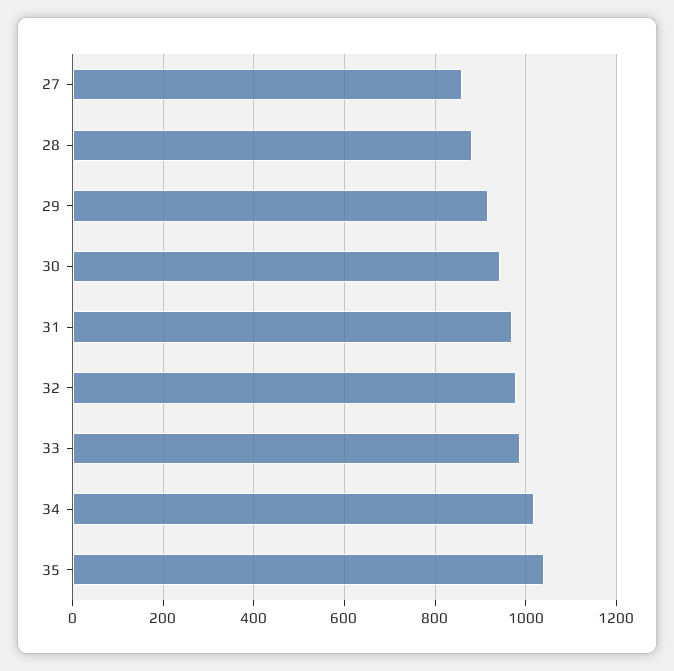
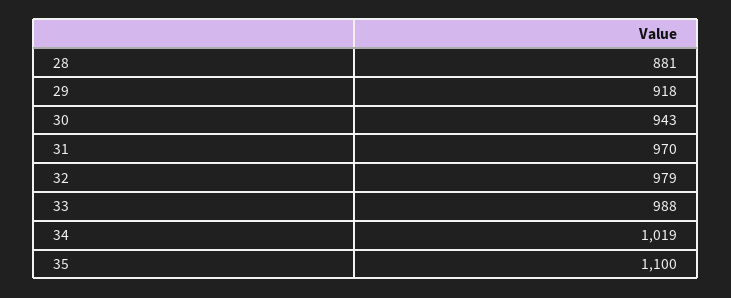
  {
-   "27": 860,
    "28": 881,
    "29": 918,
    "30": 943,
    "31": 970,
    "32": 979,
    "33": 988,
    "34": 1019,
-   "35": 1040
+   "35": 1100
  }

